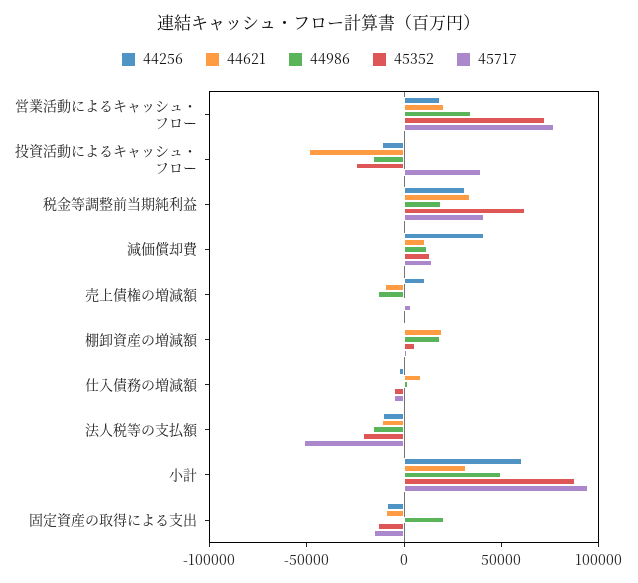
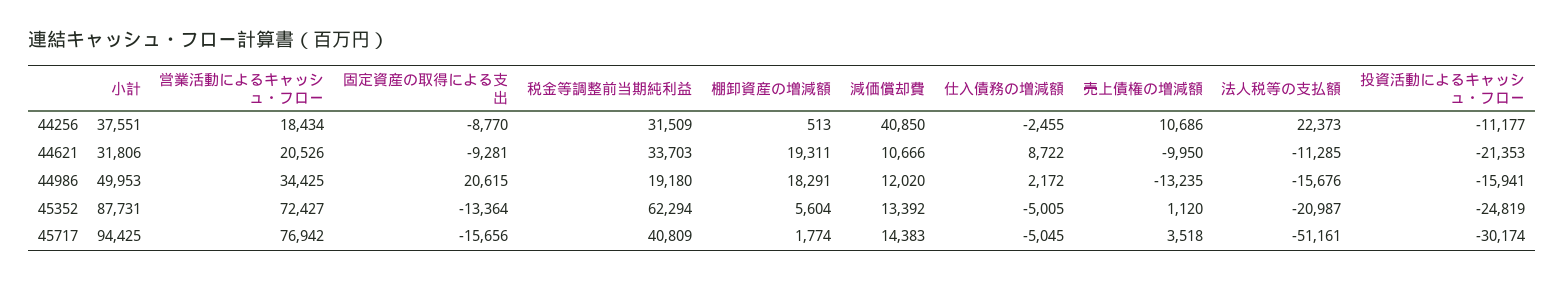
  {
    "44256": {
      "営業活動によるキャッシュ・フロー": 18434,
      "投資活動によるキャッシュ・フロー": -11177,
      "税金等調整前当期純利益": 31509,
      "減価償却費": 40850,
      "売上債権の増減額": 10686,
      "棚卸資産の増減額": 513,
      "仕入債務の増減額": -2455,
-     "法人税等の支払額": -10000,
+     "法人税等の支払額": 22373,
-     "小計": 60000,
+     "小計": 37551,
      "固定資産の取得による支出": -8770
    },
    "44621": {
      "営業活動によるキャッシュ・フロー": 20526,
-     "投資活動によるキャッシュ・フロー": -50000,
+     "投資活動によるキャッシュ・フロー": -21353,
      "税金等調整前当期純利益": 33703,
      "減価償却費": 10666,
      "売上債権の増減額": -9950,
      "棚卸資産の増減額": 19311,
      "仕入債務の増減額": 8722,
      "法人税等の支払額": -11285,
      "小計": 31806,
      "固定資産の取得による支出": -9281
    },
    "44986": {
      "営業活動によるキャッシュ・フロー": 34425,
      "投資活動によるキャッシュ・フロー": -15941,
      "税金等調整前当期純利益": 19180,
      "減価償却費": 12020,
      "売上債権の増減額": -13235,
      "棚卸資産の増減額": 18291,
      "仕入債務の増減額": 2172,
      "法人税等の支払額": -15676,
      "小計": 49953,
      "固定資産の取得による支出": 20615
    },
    "45352": {
      "営業活動によるキャッシュ・フロー": 72427,
      "投資活動によるキャッシュ・フロー": -24819,
      "税金等調整前当期純利益": 62294,
      "減価償却費": 13392,
      "売上債権の増減額": 1120,
      "棚卸資産の増減額": 5604,
      "仕入債務の増減額": -5005,
      "法人税等の支払額": -20987,
      "小計": 87731,
      "固定資産の取得による支出": -13364
    },
    "45717": {
      "営業活動によるキャッシュ・フロー": 76942,
-     "投資活動によるキャッシュ・フロー": 40000,
+     "投資活動によるキャッシュ・フロー": -30174,
      "税金等調整前当期純利益": 40809,
      "減価償却費": 14383,
      "売上債権の増減額": 3518,
      "棚卸資産の増減額": 1774,
      "仕入債務の増減額": -5045,
      "法人税等の支払額": -51161,
      "小計": 94425,
      "固定資産の取得による支出": -15656
    }
  }

